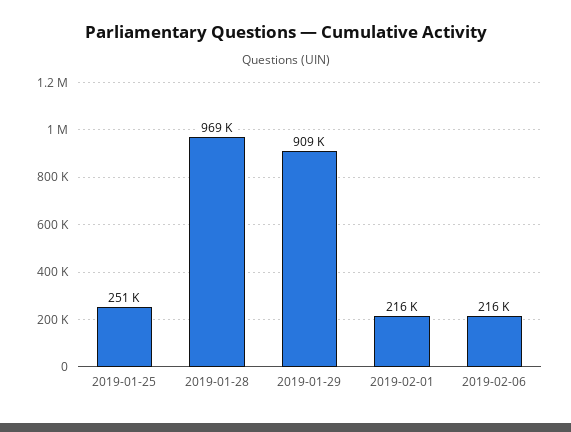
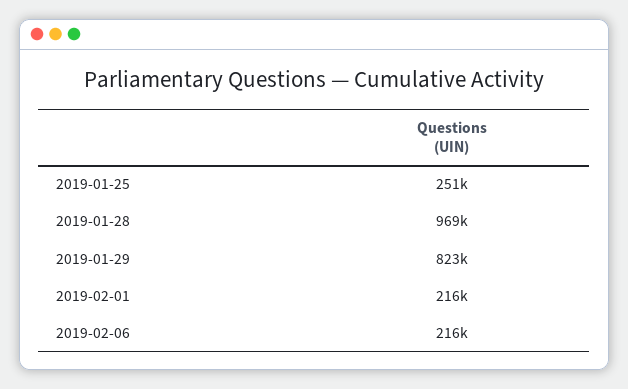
  {
    "2019-01-25": 251000,
    "2019-01-28": 969000,
-   "2019-01-29": 909000,
+   "2019-01-29": 823000,
    "2019-02-01": 216000,
    "2019-02-06": 216000
  }

